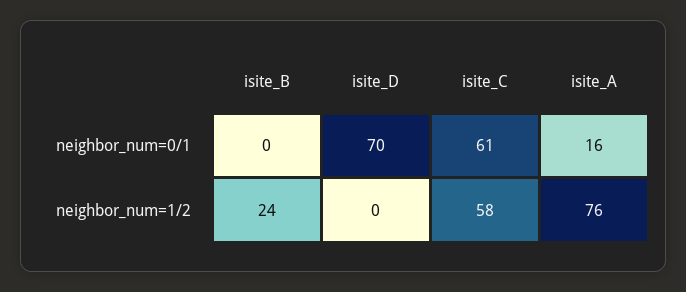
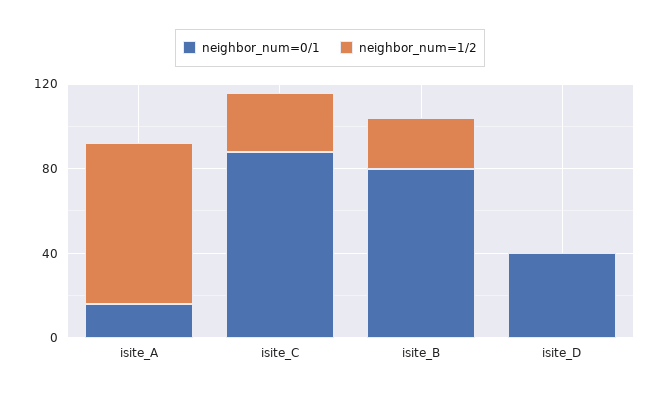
  {
    "neighbor_num=0/1": {
-     "isite_B": 0,
+     "isite_B": 80,
-     "isite_D": 70,
+     "isite_D": 40,
-     "isite_C": 61,
+     "isite_C": 90,
      "isite_A": 16
    },
    "neighbor_num=1/2": {
      "isite_B": 24,
      "isite_D": 0,
-     "isite_C": 58,
+     "isite_C": 30,
      "isite_A": 76
    }
  }

